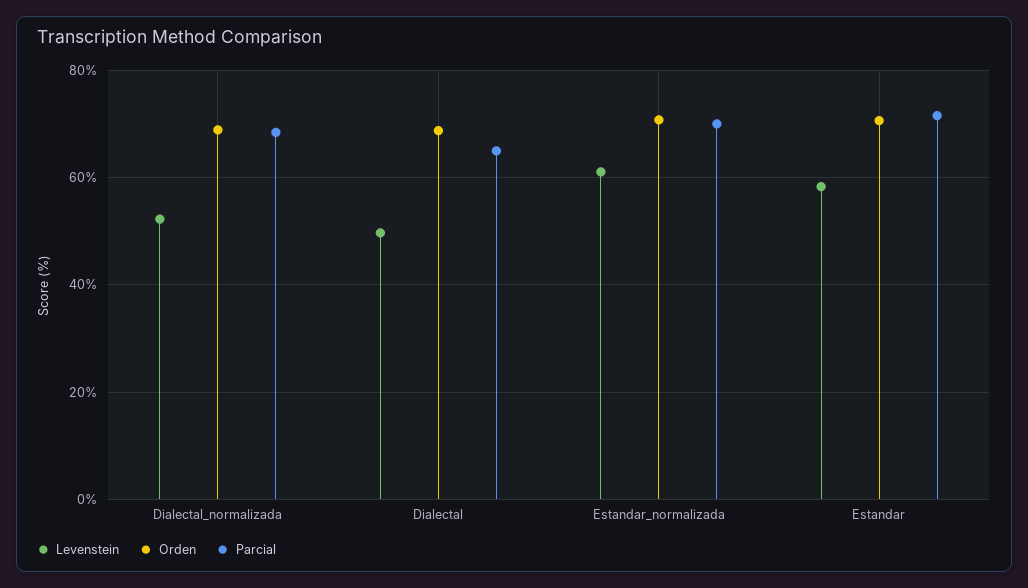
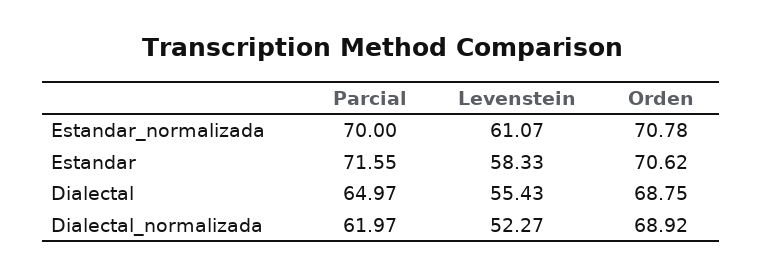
  {
    "Levenstein": {
      "Dialectal_normalizada": 52.27,
-     "Dialectal": 50,
+     "Dialectal": 55.43,
      "Estandar_normalizada": 61.07,
      "Estandar": 58.33
    },
    "Orden": {
      "Dialectal_normalizada": 68.92,
      "Dialectal": 68.75,
      "Estandar_normalizada": 70.78,
      "Estandar": 70.62
    },
    "Parcial": {
-     "Dialectal_normalizada": 68,
+     "Dialectal_normalizada": 61.97,
      "Dialectal": 64.97,
      "Estandar_normalizada": 70,
      "Estandar": 71.55
    }
  }

